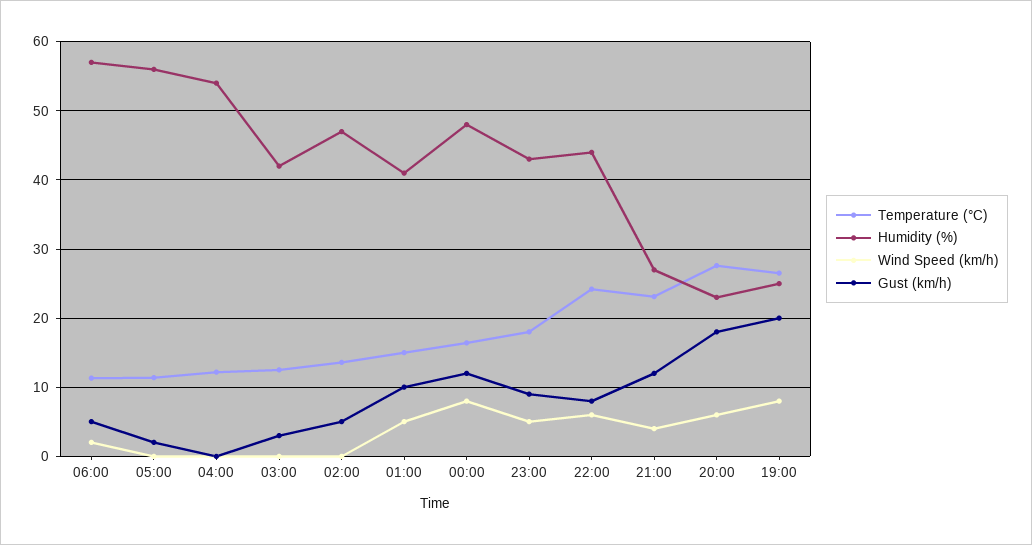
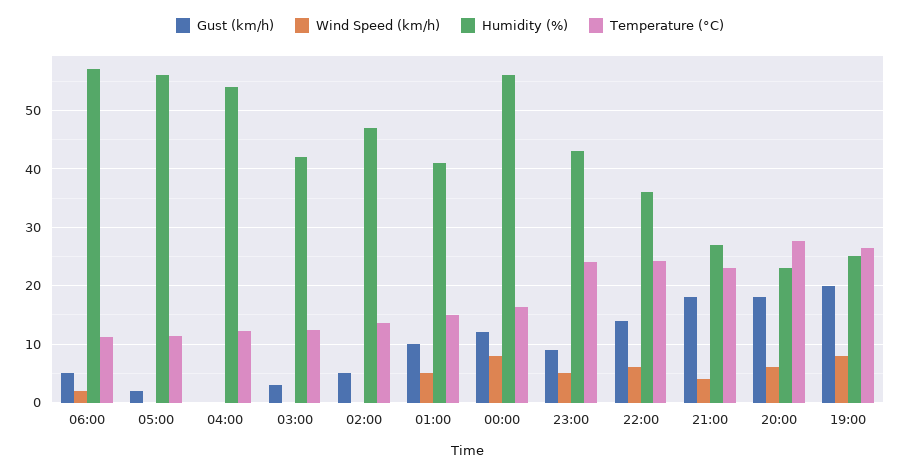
  {
    "Temperature (°C)": {
      "06:00": 11,
      "05:00": 11,
      "04:00": 12,
      "03:00": 13,
      "02:00": 14,
      "01:00": 15,
      "00:00": 16,
-     "23:00": 18,
+     "23:00": 24,
      "22:00": 24,
      "21:00": 23,
      "20:00": 28,
      "19:00": 27
    },
    "Humidity (%)": {
      "06:00": 57,
      "05:00": 56,
      "04:00": 54,
      "03:00": 42,
      "02:00": 47,
      "01:00": 41,
-     "00:00": 48,
+     "00:00": 56,
      "23:00": 43,
-     "22:00": 44,
+     "22:00": 36,
      "21:00": 27,
      "20:00": 23,
      "19:00": 25
    },
    "Wind Speed (km/h)": {
      "06:00": 2,
      "05:00": 0,
      "04:00": 0,
      "03:00": 0,
      "02:00": 0,
      "01:00": 5,
      "00:00": 8,
      "23:00": 5,
      "22:00": 6,
      "21:00": 4,
      "20:00": 6,
      "19:00": 8
    },
    "Gust (km/h)": {
      "06:00": 5,
      "05:00": 2,
      "04:00": 0,
      "03:00": 3,
      "02:00": 5,
      "01:00": 10,
      "00:00": 12,
      "23:00": 9,
-     "22:00": 8,
+     "22:00": 14,
-     "21:00": 12,
+     "21:00": 18,
      "20:00": 18,
      "19:00": 20
    }
  }

